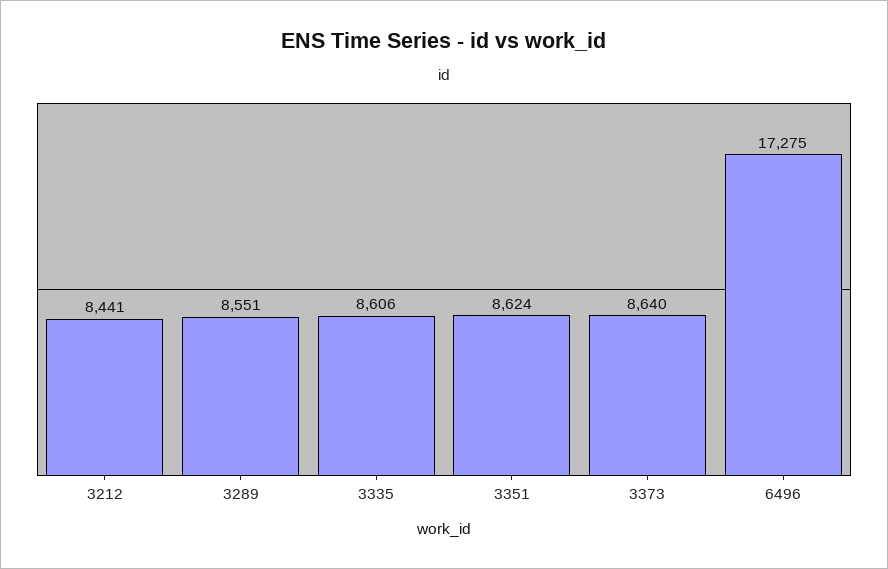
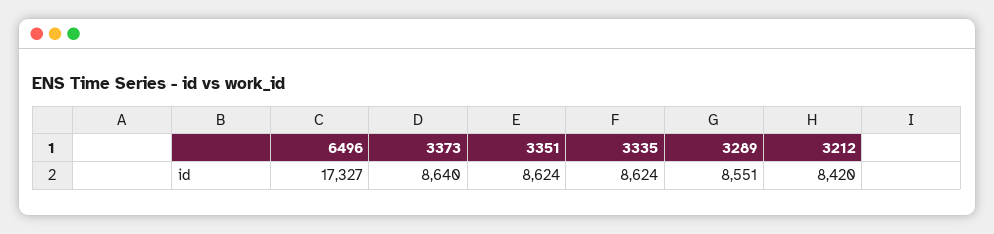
  {
-   "3212": 8441,
+   "3212": 8420,
    "3289": 8551,
-   "3335": 8606,
+   "3335": 8624,
    "3351": 8624,
    "3373": 8640,
-   "6496": 17275
+   "6496": 17327
  }

